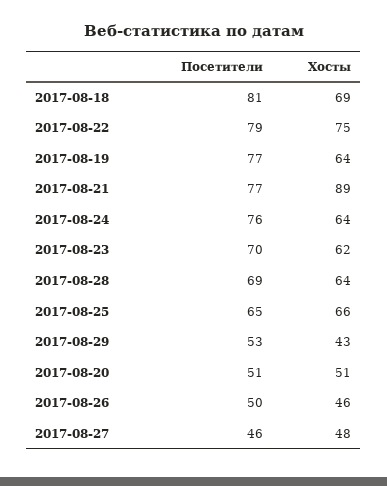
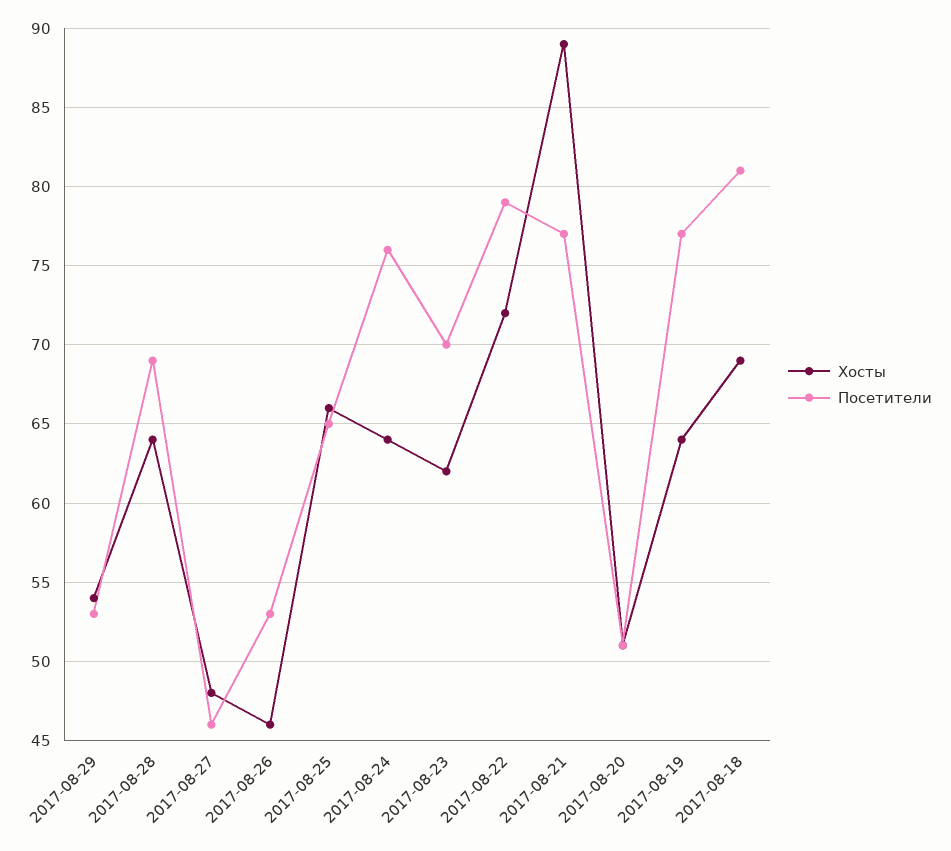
  {
    "Посетители": {
      "2017-08-18": 81,
      "2017-08-22": 79,
      "2017-08-19": 77,
      "2017-08-21": 77,
      "2017-08-24": 76,
      "2017-08-23": 70,
      "2017-08-28": 69,
      "2017-08-25": 65,
      "2017-08-29": 53,
      "2017-08-20": 51,
-     "2017-08-26": 50,
+     "2017-08-26": 53,
      "2017-08-27": 46
    },
    "Хосты": {
      "2017-08-18": 69,
-     "2017-08-22": 75,
+     "2017-08-22": 72,
      "2017-08-19": 64,
      "2017-08-21": 89,
      "2017-08-24": 64,
      "2017-08-23": 62,
      "2017-08-28": 64,
      "2017-08-25": 66,
-     "2017-08-29": 43,
+     "2017-08-29": 54,
      "2017-08-20": 51,
      "2017-08-26": 46,
      "2017-08-27": 48
    }
  }

